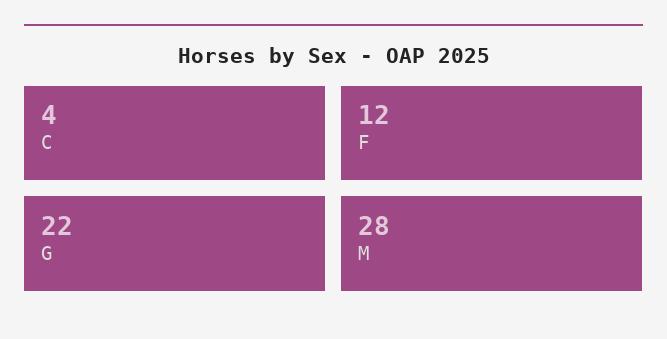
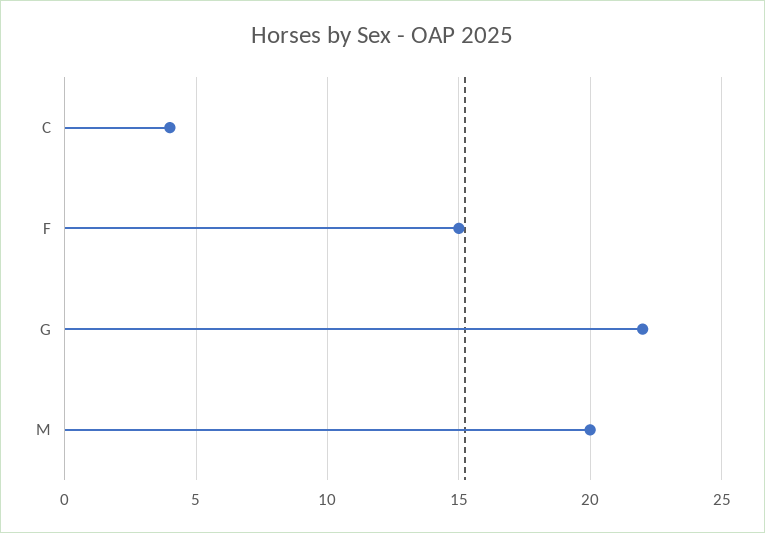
  {
    "C": 4,
-   "F": 12,
+   "F": 15,
    "G": 22,
-   "M": 28
+   "M": 20
  }

